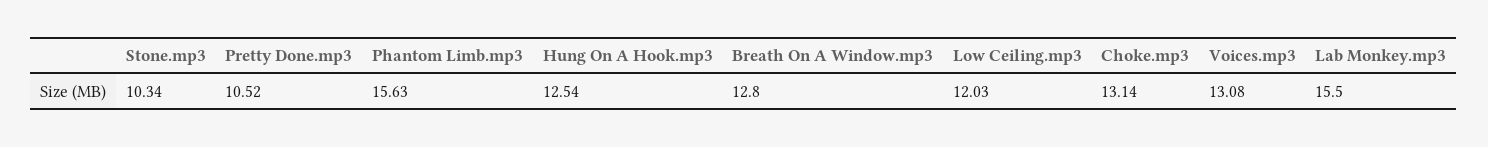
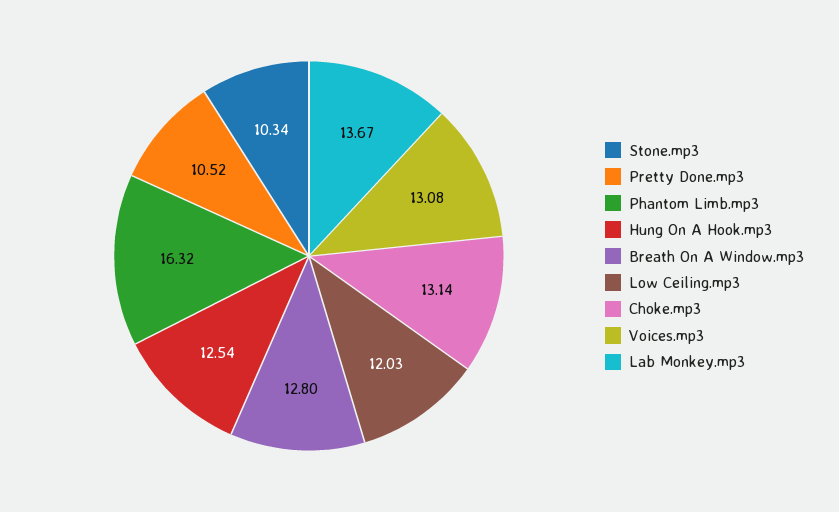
  {
    "Stone.mp3": 10.34,
    "Pretty Done.mp3": 10.52,
-   "Phantom Limb.mp3": 15.63,
+   "Phantom Limb.mp3": 16.32,
    "Hung On A Hook.mp3": 12.54,
    "Breath On A Window.mp3": 12.8,
    "Low Ceiling.mp3": 12.03,
    "Choke.mp3": 13.14,
    "Voices.mp3": 13.08,
-   "Lab Monkey.mp3": 15.5
+   "Lab Monkey.mp3": 13.67
  }

